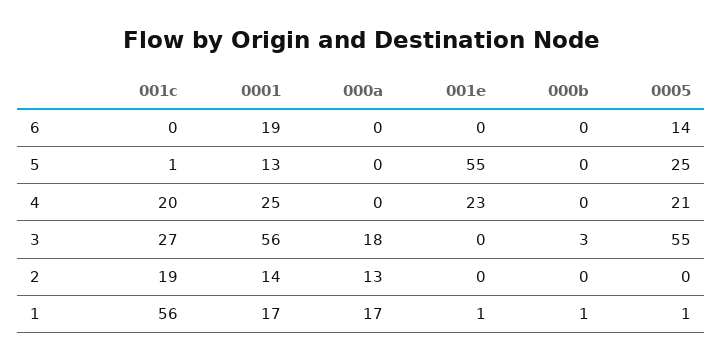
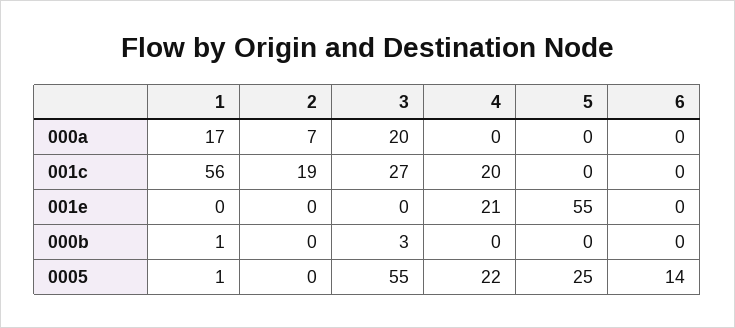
  {
    "001c": {
      "6": 0,
-     "5": 1,
+     "5": 0,
      "4": 20,
      "3": 27,
      "2": 19,
      "1": 56
    },
-   "0001": {
-     "6": 19,
-     "5": 13,
-     "4": 25,
-     "3": 56,
-     "2": 14,
-     "1": 17
-   },
    "000a": {
      "6": 0,
      "5": 0,
      "4": 0,
-     "3": 18,
+     "3": 20,
-     "2": 13,
+     "2": 7,
      "1": 17
    },
    "001e": {
      "6": 0,
      "5": 55,
-     "4": 23,
+     "4": 21,
      "3": 0,
      "2": 0,
-     "1": 1
+     "1": 0
    },
    "000b": {
      "6": 0,
      "5": 0,
      "4": 0,
      "3": 3,
      "2": 0,
      "1": 1
    },
    "0005": {
      "6": 14,
      "5": 25,
-     "4": 21,
+     "4": 22,
      "3": 55,
      "2": 0,
      "1": 1
    }
  }

